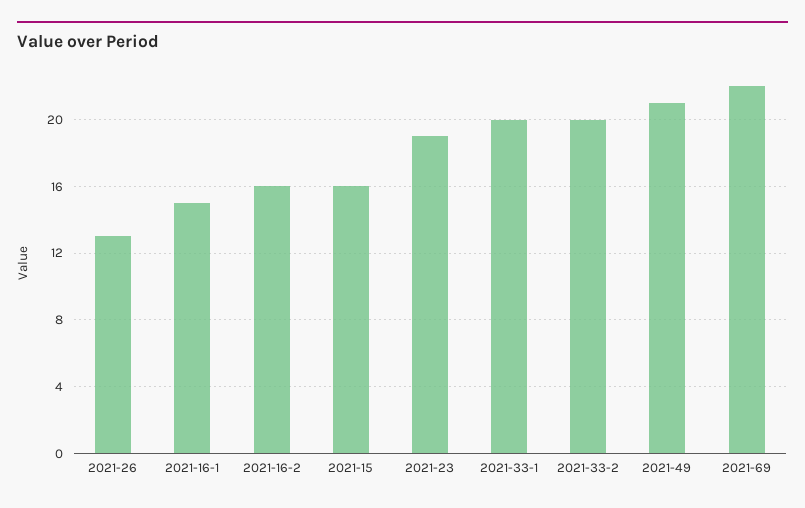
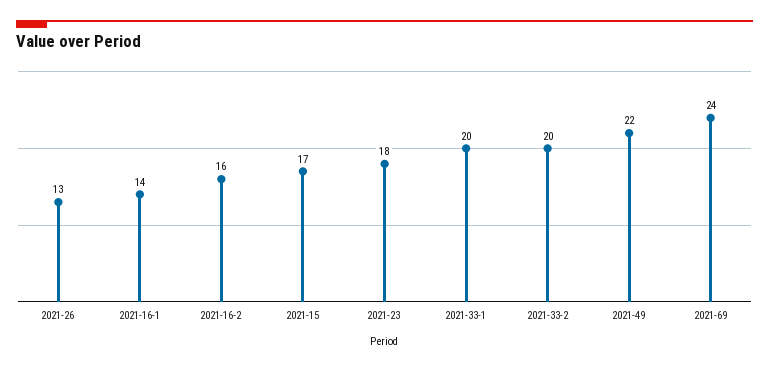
  {
    "2021-26": 13,
-   "2021-16-1": 15,
+   "2021-16-1": 14,
    "2021-16-2": 16,
-   "2021-15": 16,
+   "2021-15": 17,
-   "2021-23": 19,
+   "2021-23": 18,
    "2021-33-1": 20,
    "2021-33-2": 20,
-   "2021-49": 21,
+   "2021-49": 22,
-   "2021-69": 22
+   "2021-69": 24
  }

